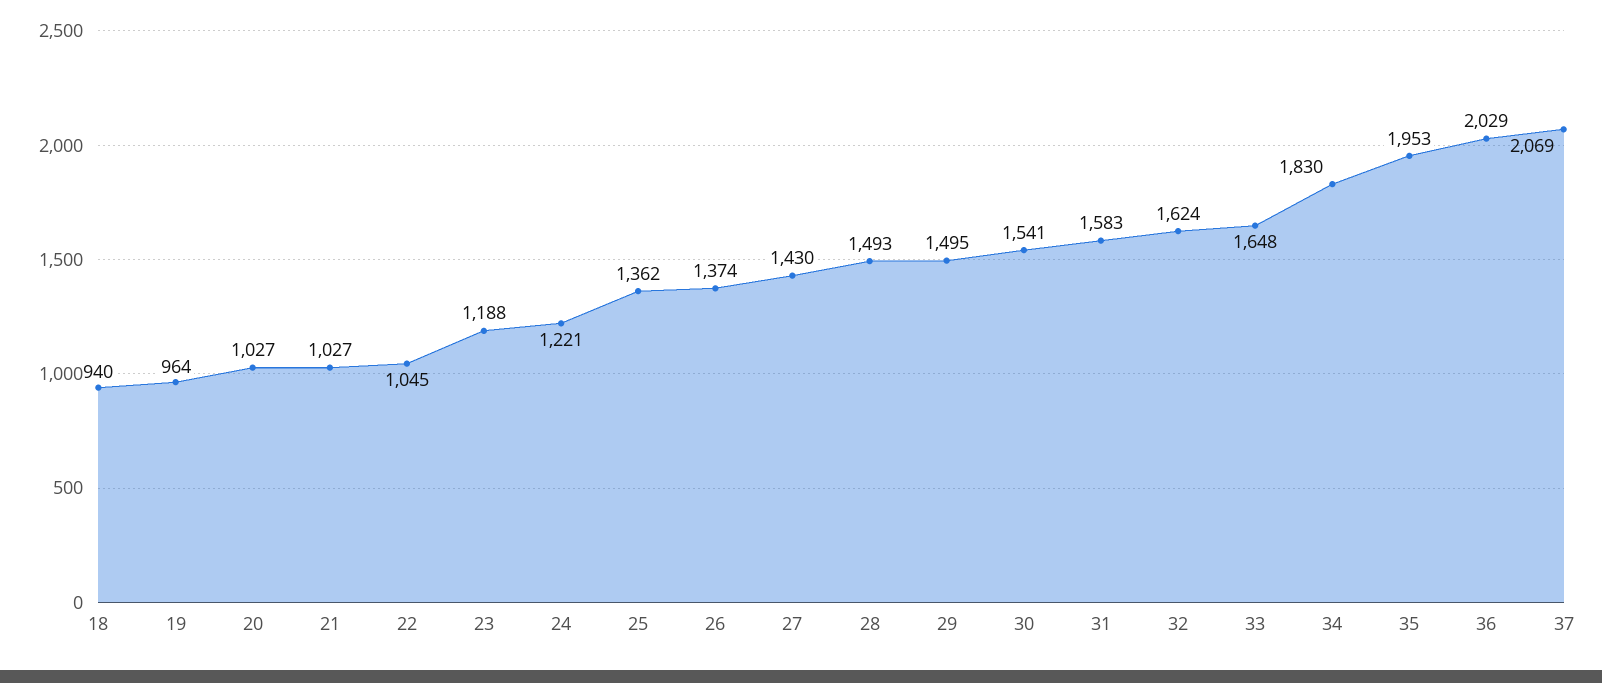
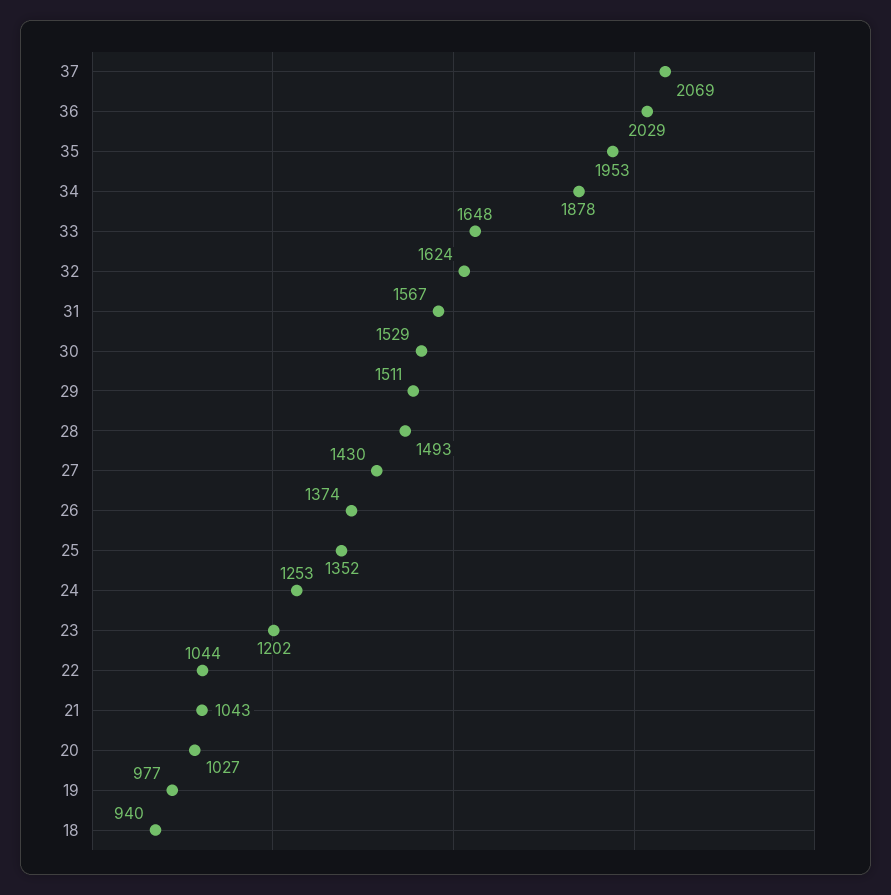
  {
    "18": 940,
-   "19": 964,
+   "19": 977,
    "20": 1027,
-   "21": 1027,
+   "21": 1043,
-   "22": 1045,
+   "22": 1044,
-   "23": 1188,
+   "23": 1202,
-   "24": 1221,
+   "24": 1253,
-   "25": 1362,
+   "25": 1352,
    "26": 1374,
    "27": 1430,
    "28": 1493,
-   "29": 1495,
+   "29": 1511,
-   "30": 1541,
+   "30": 1529,
-   "31": 1583,
+   "31": 1567,
    "32": 1624,
    "33": 1648,
-   "34": 1830,
+   "34": 1878,
    "35": 1953,
    "36": 2029,
    "37": 2069
  }

